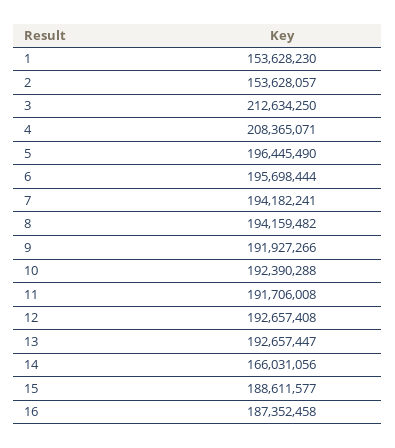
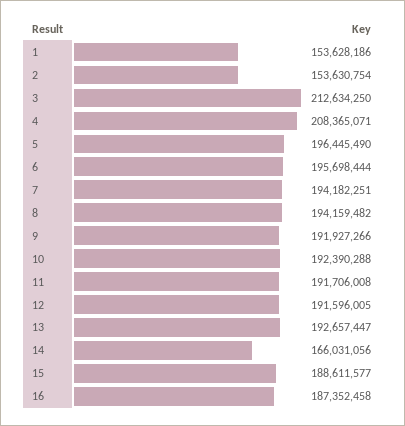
  {
-   "1": 153628230,
+   "1": 153628186,
-   "2": 153628057,
+   "2": 153630754,
    "3": 212634250,
    "4": 208365071,
    "5": 196445490,
    "6": 195698444,
-   "7": 194182241,
+   "7": 194182251,
    "8": 194159482,
    "9": 191927266,
    "10": 192390288,
    "11": 191706008,
-   "12": 192657408,
+   "12": 191596005,
    "13": 192657447,
    "14": 166031056,
    "15": 188611577,
    "16": 187352458
  }

